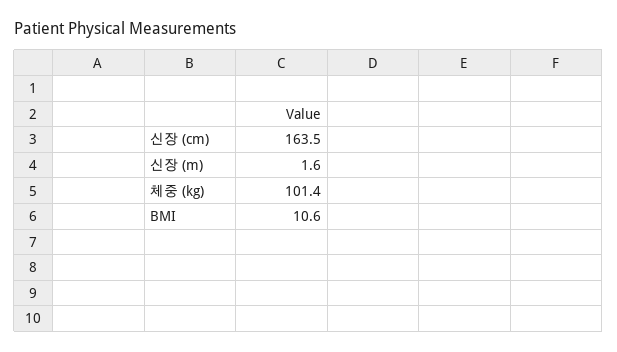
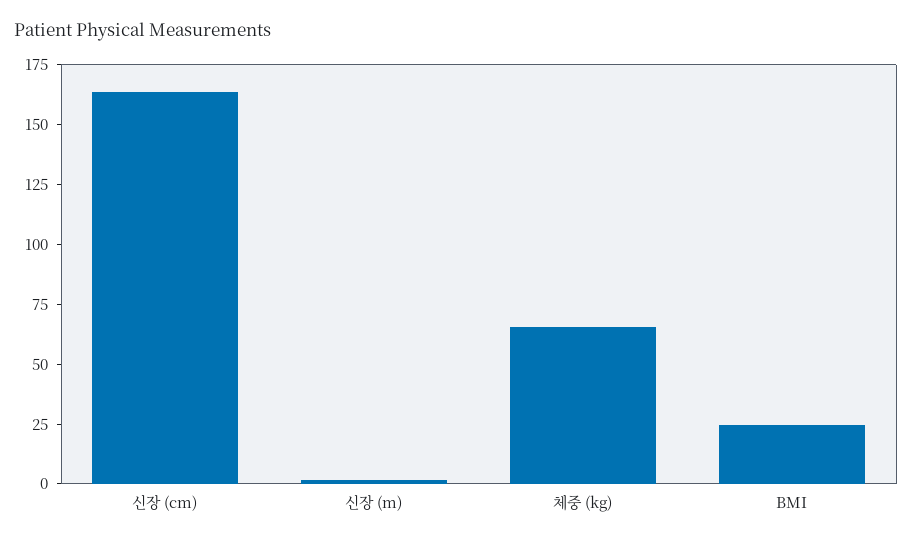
  {
    "신장 (cm)": 163.5,
    "신장 (m)": 1.6,
-   "체중 (kg)": 101.4,
+   "체중 (kg)": 65,
-   "BMI": 10.6
+   "BMI": 25
  }

